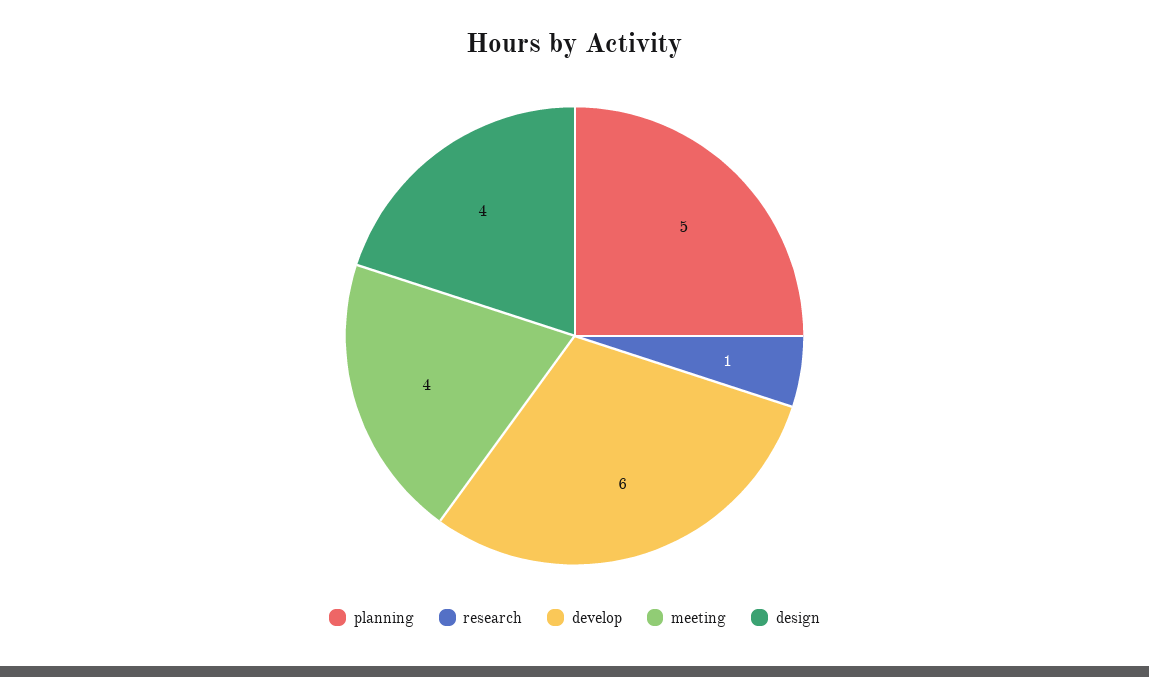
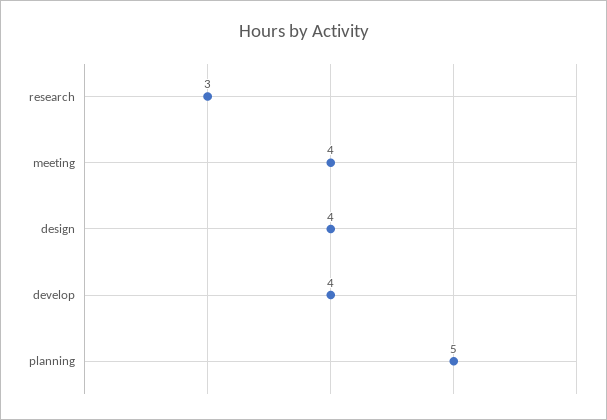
  {
    "planning": 5,
-   "research": 1,
+   "research": 3,
-   "develop": 6,
+   "develop": 4,
    "meeting": 4,
    "design": 4
  }

